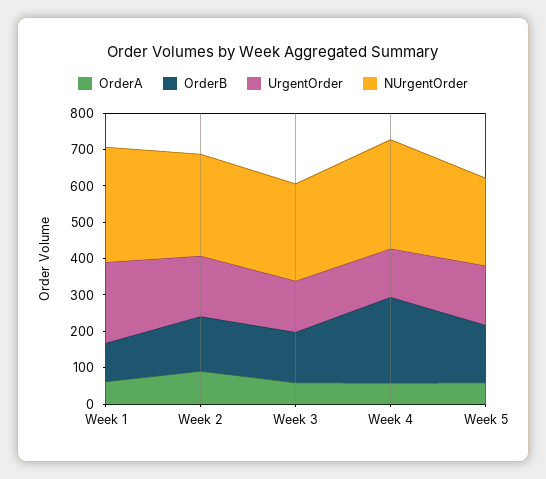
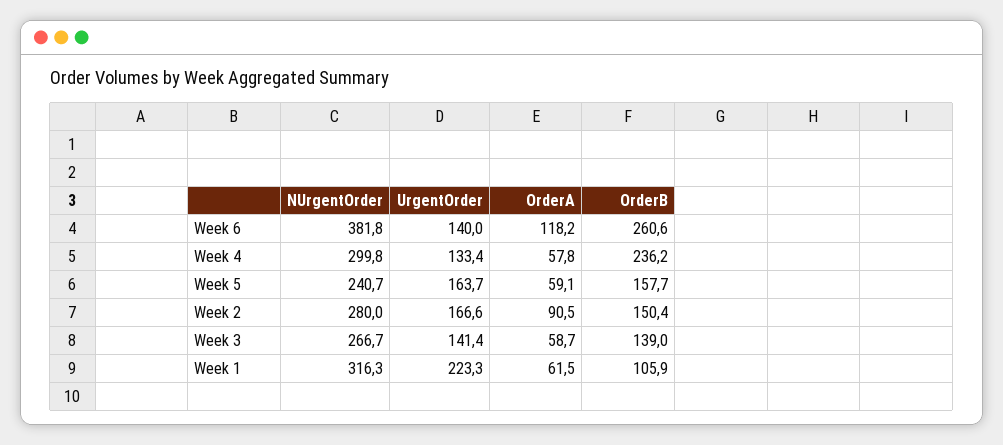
  {
    "OrderA": {
      "Week 1": 61.5,
      "Week 2": 90.5,
      "Week 3": 58.7,
      "Week 4": 57.8,
-     "Week 5": 59.1
+     "Week 5": 59.1,
+     "Week 6": 118.2
    },
    "OrderB": {
      "Week 1": 105.9,
      "Week 2": 150.4,
      "Week 3": 139,
      "Week 4": 236.2,
-     "Week 5": 157.7
+     "Week 5": 157.7,
+     "Week 6": 260.6
    },
    "UrgentOrder": {
      "Week 1": 223.3,
      "Week 2": 166.6,
      "Week 3": 141.4,
      "Week 4": 133.4,
-     "Week 5": 163.7
+     "Week 5": 163.7,
+     "Week 6": 140
    },
    "NUrgentOrder": {
      "Week 1": 316.3,
      "Week 2": 280,
      "Week 3": 266.7,
      "Week 4": 299.8,
-     "Week 5": 240.7
+     "Week 5": 240.7,
+     "Week 6": 381.8
    }
  }

